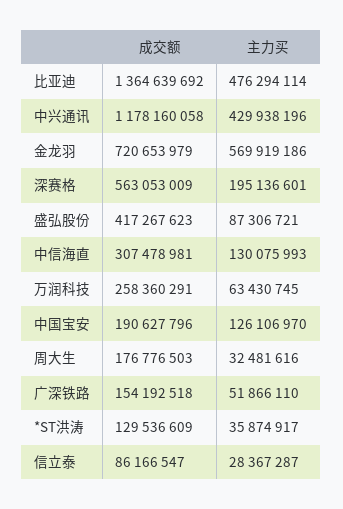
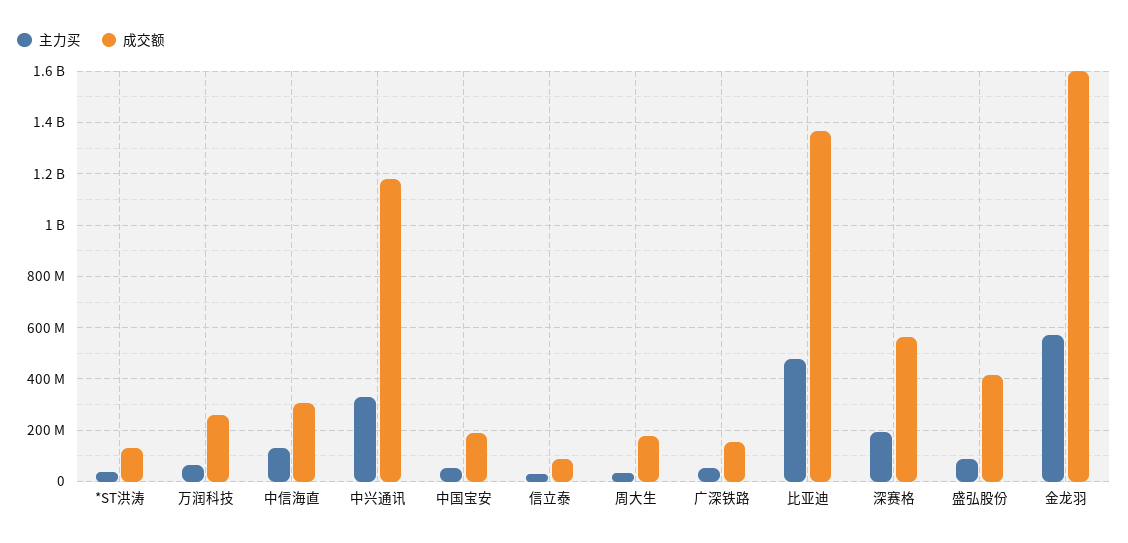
  {
    "成交额": {
      "比亚迪": 1364639692,
      "中兴通讯": 1178160058,
-     "金龙羽": 720653979,
+     "金龙羽": 1600000000,
      "深赛格": 563053009,
      "盛弘股份": 417267623,
      "中信海直": 307478981,
      "万润科技": 258360291,
      "中国宝安": 190627796,
      "周大生": 176776503,
      "广深铁路": 154192518,
      "*ST洪涛": 129536609,
      "信立泰": 86166547
    },
    "主力买": {
      "比亚迪": 476294114,
-     "中兴通讯": 429938196,
+     "中兴通讯": 325000000,
      "金龙羽": 569919186,
      "深赛格": 195136601,
      "盛弘股份": 87306721,
      "中信海直": 130075993,
      "万润科技": 63430745,
-     "中国宝安": 126106970,
+     "中国宝安": 50000000,
      "周大生": 32481616,
      "广深铁路": 51866110,
      "*ST洪涛": 35874917,
      "信立泰": 28367287
    }
  }

